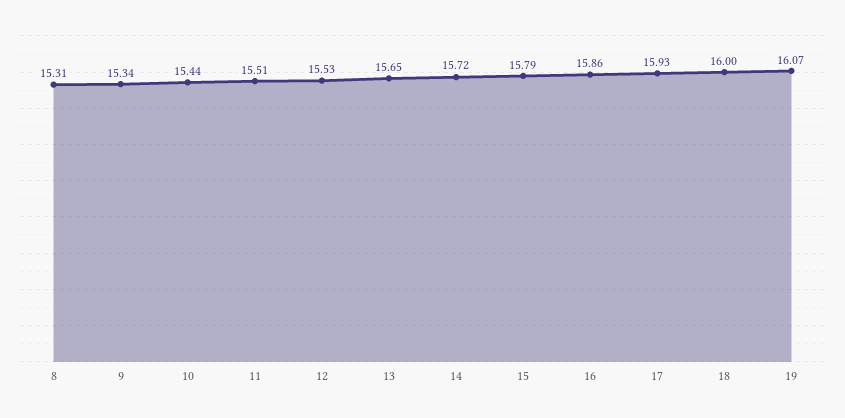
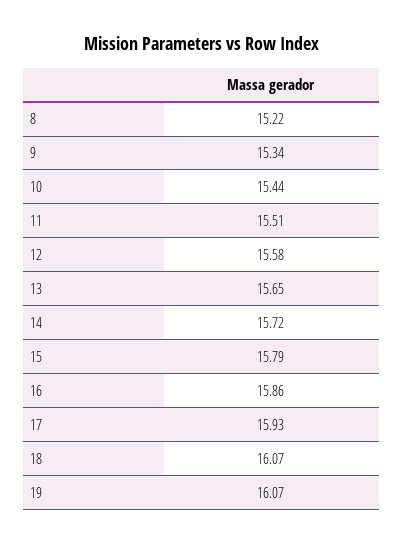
  {
-   "8": 15.31,
+   "8": 15.22,
    "9": 15.34,
    "10": 15.44,
    "11": 15.51,
-   "12": 15.53,
+   "12": 15.58,
    "13": 15.65,
    "14": 15.72,
    "15": 15.79,
    "16": 15.86,
    "17": 15.93,
-   "18": 16,
+   "18": 16.07,
    "19": 16.07
  }

